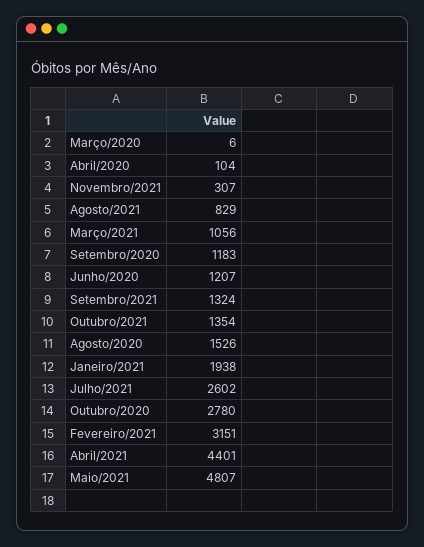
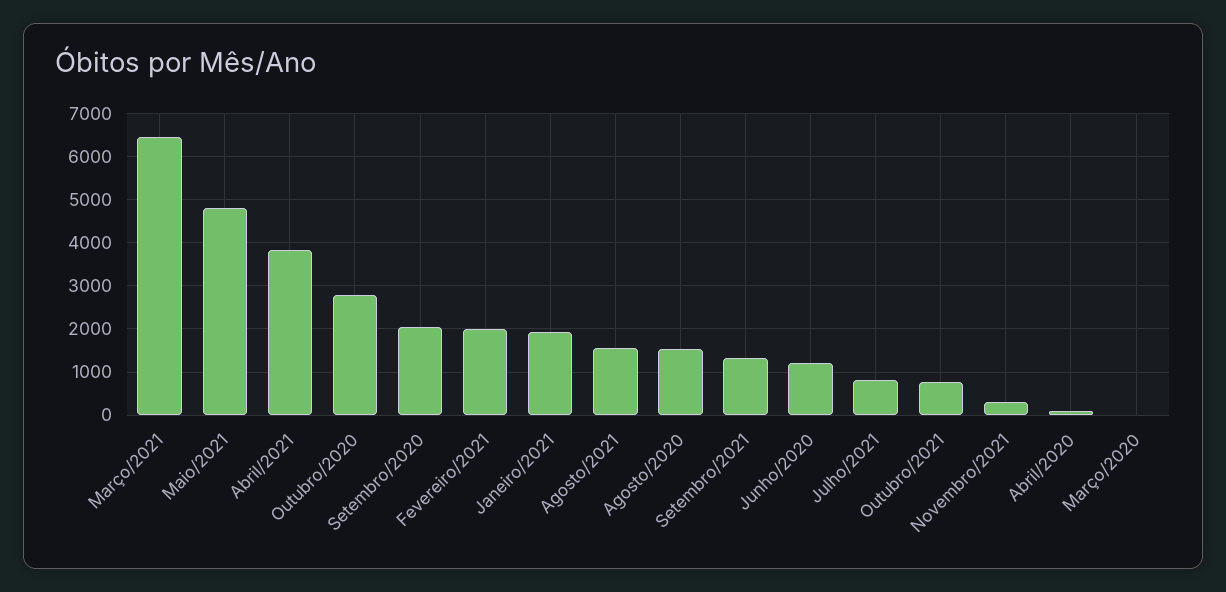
  {
    "Março/2020": 6,
    "Abril/2020": 104,
    "Novembro/2021": 307,
-   "Agosto/2021": 829,
+   "Agosto/2021": 1600,
-   "Março/2021": 1056,
+   "Março/2021": 6400,
-   "Setembro/2020": 1183,
+   "Setembro/2020": 2000,
    "Junho/2020": 1207,
    "Setembro/2021": 1324,
-   "Outubro/2021": 1354,
+   "Outubro/2021": 800,
    "Agosto/2020": 1526,
    "Janeiro/2021": 1938,
-   "Julho/2021": 2602,
+   "Julho/2021": 800,
    "Outubro/2020": 2780,
-   "Fevereiro/2021": 3151,
+   "Fevereiro/2021": 2000,
-   "Abril/2021": 4401,
+   "Abril/2021": 3800,
    "Maio/2021": 4807
  }

